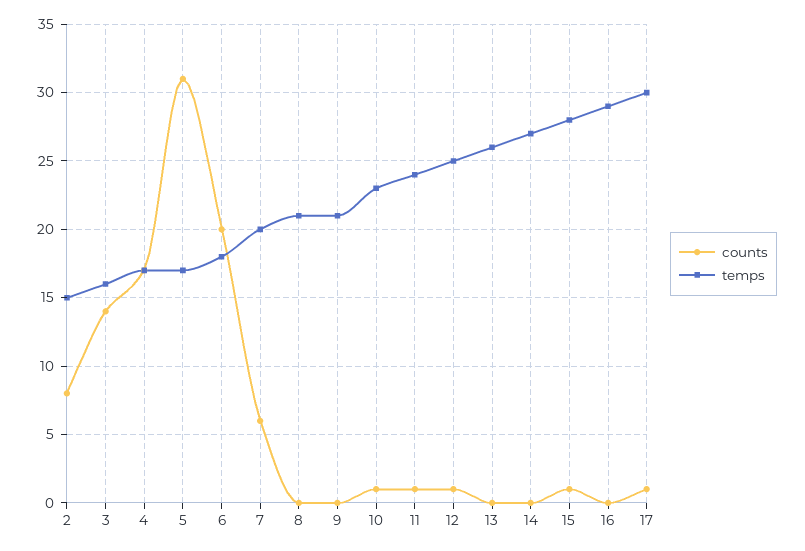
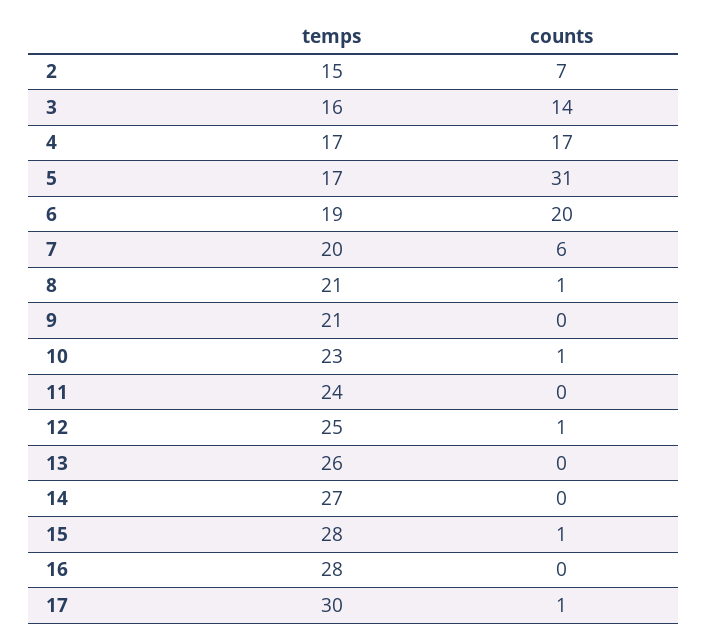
  {
    "counts": {
-     "2": 8,
+     "2": 7,
      "3": 14,
      "4": 17,
      "5": 31,
      "6": 20,
      "7": 6,
-     "8": 0,
+     "8": 1,
      "9": 0,
      "10": 1,
-     "11": 1,
+     "11": 0,
      "12": 1,
      "13": 0,
      "14": 0,
      "15": 1,
      "16": 0,
      "17": 1
    },
    "temps": {
      "2": 15,
      "3": 16,
      "4": 17,
      "5": 17,
-     "6": 18,
+     "6": 19,
      "7": 20,
      "8": 21,
      "9": 21,
      "10": 23,
      "11": 24,
      "12": 25,
      "13": 26,
      "14": 27,
      "15": 28,
-     "16": 29,
+     "16": 28,
      "17": 30
    }
  }

